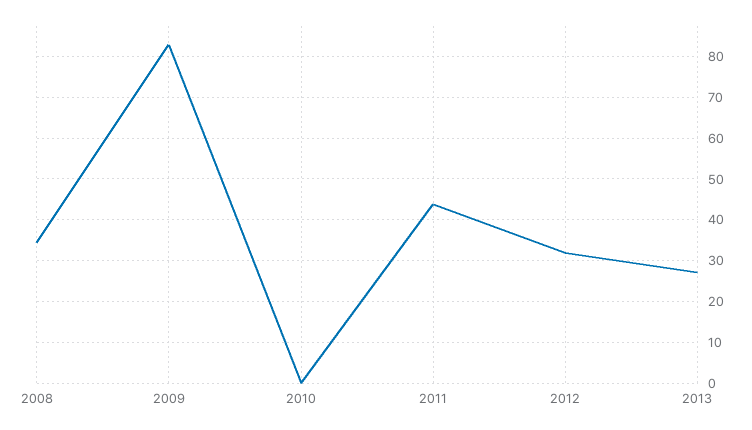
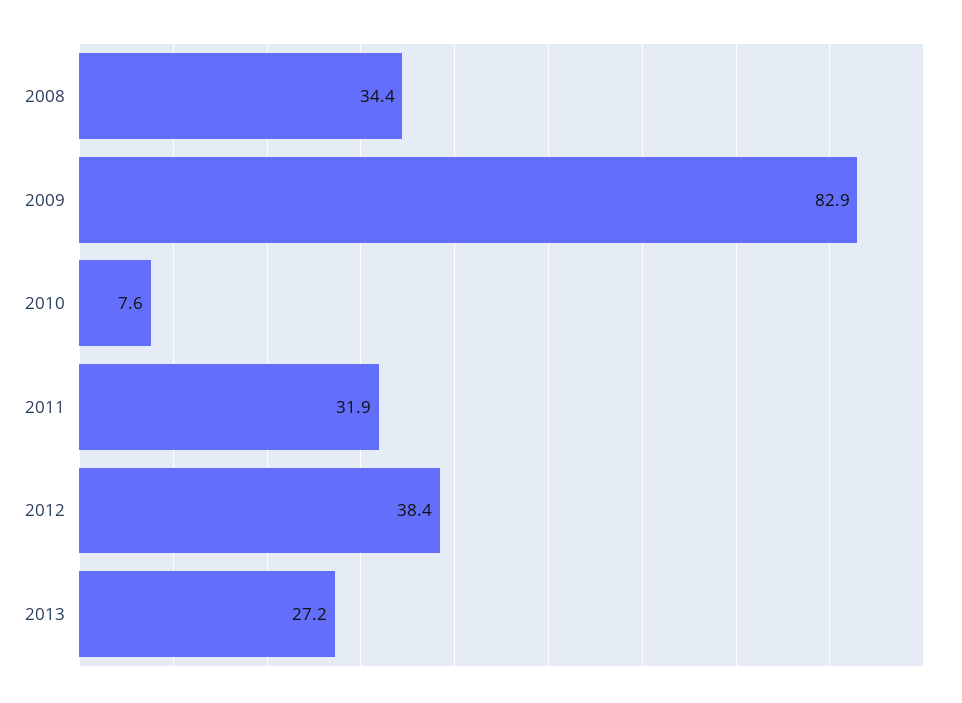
  {
    "2008": 34.4,
    "2009": 82.9,
-   "2010": 0,
+   "2010": 7.6,
-   "2011": 44,
+   "2011": 31.9,
-   "2012": 32,
+   "2012": 38.4,
    "2013": 27.2
  }

